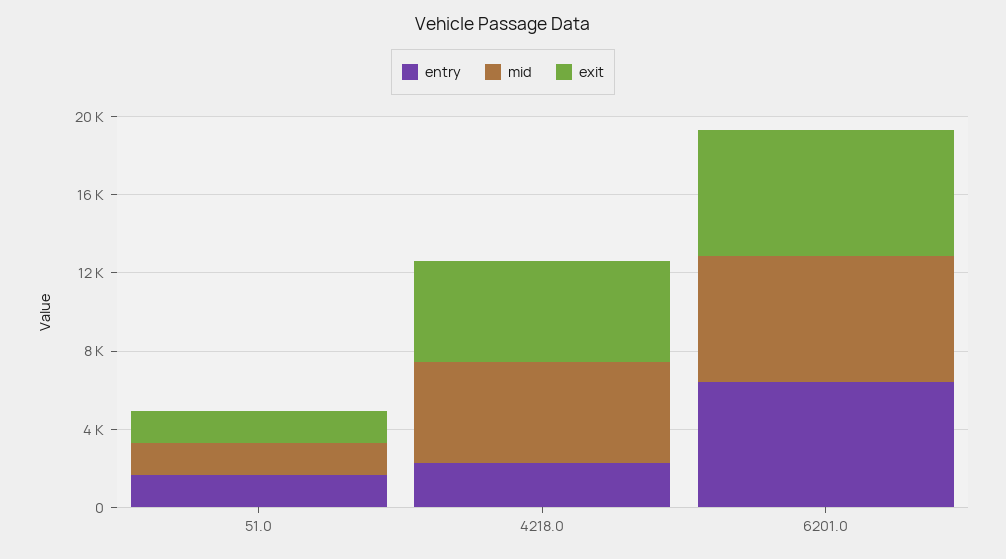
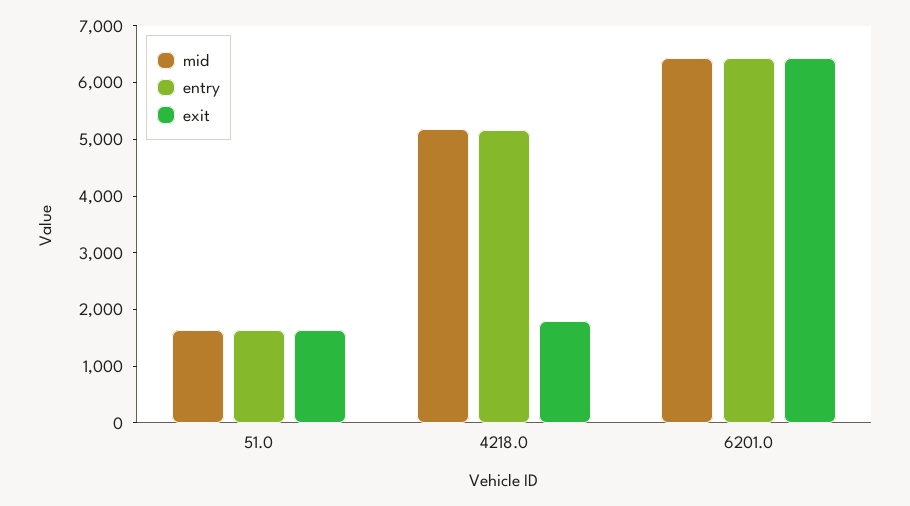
  {
    "entry": {
      "51.0": 1600,
-     "4218.0": 2000,
+     "4218.0": 5200,
      "6201.0": 6400
    },
    "mid": {
      "51.0": 1600,
      "4218.0": 5200,
      "6201.0": 6400
    },
    "exit": {
      "51.0": 1600,
-     "4218.0": 5000,
+     "4218.0": 1800,
      "6201.0": 6400
    }
  }

